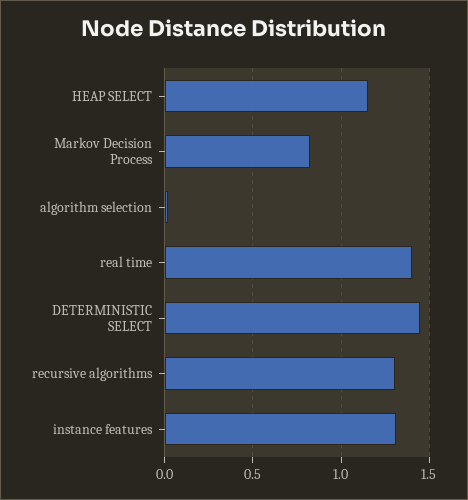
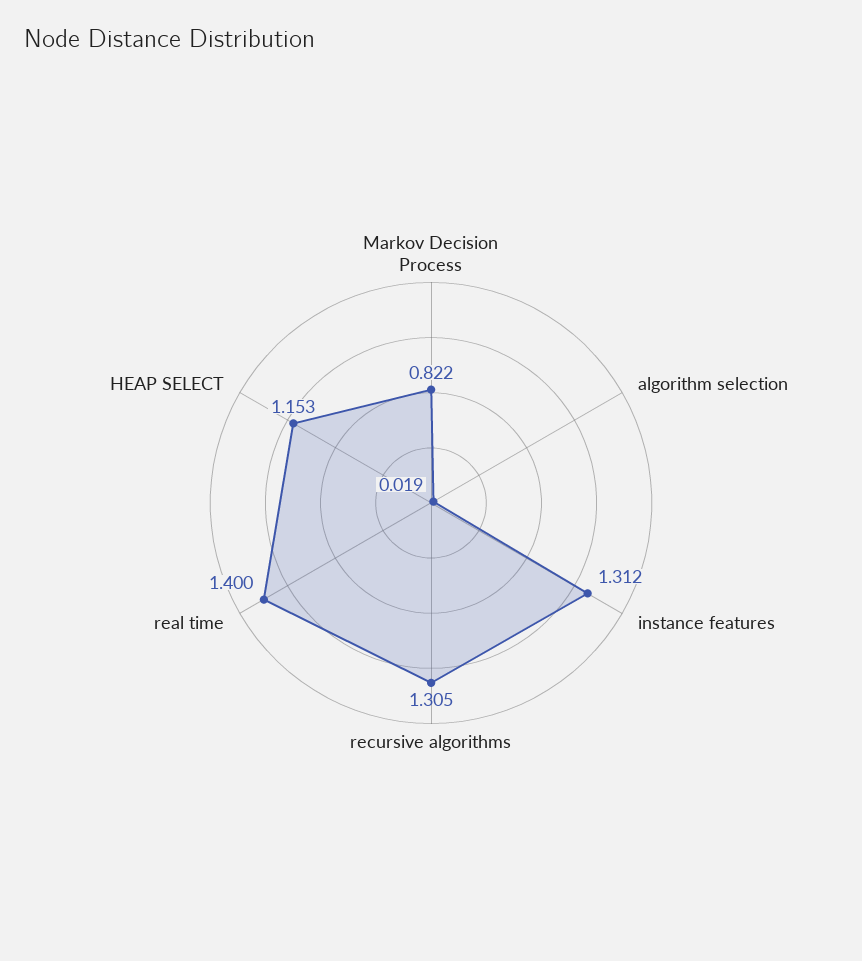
  {
    "HEAP SELECT": 1.153,
    "Markov Decision Process": 0.822,
    "algorithm selection": 0.019,
    "real time": 1.4,
-   "DETERMINISTIC SELECT": 1.45,
    "recursive algorithms": 1.305,
    "instance features": 1.312
  }

